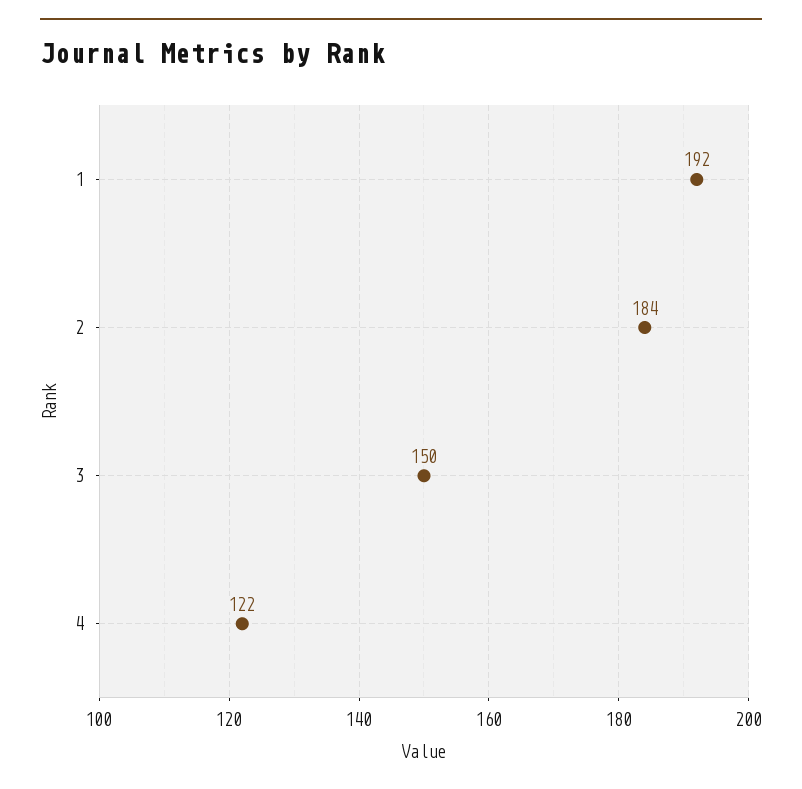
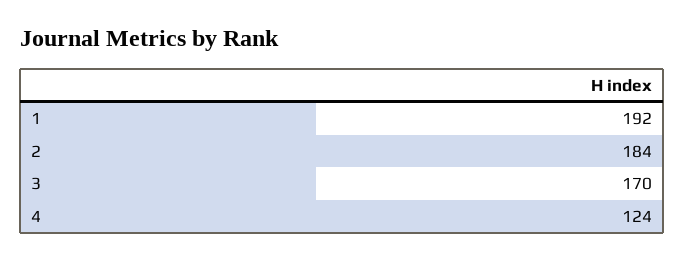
  {
    "1": 192,
    "2": 184,
-   "3": 150,
+   "3": 170,
-   "4": 122
+   "4": 124
  }

